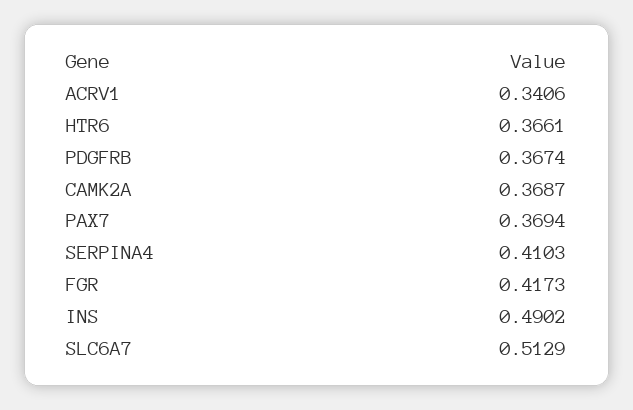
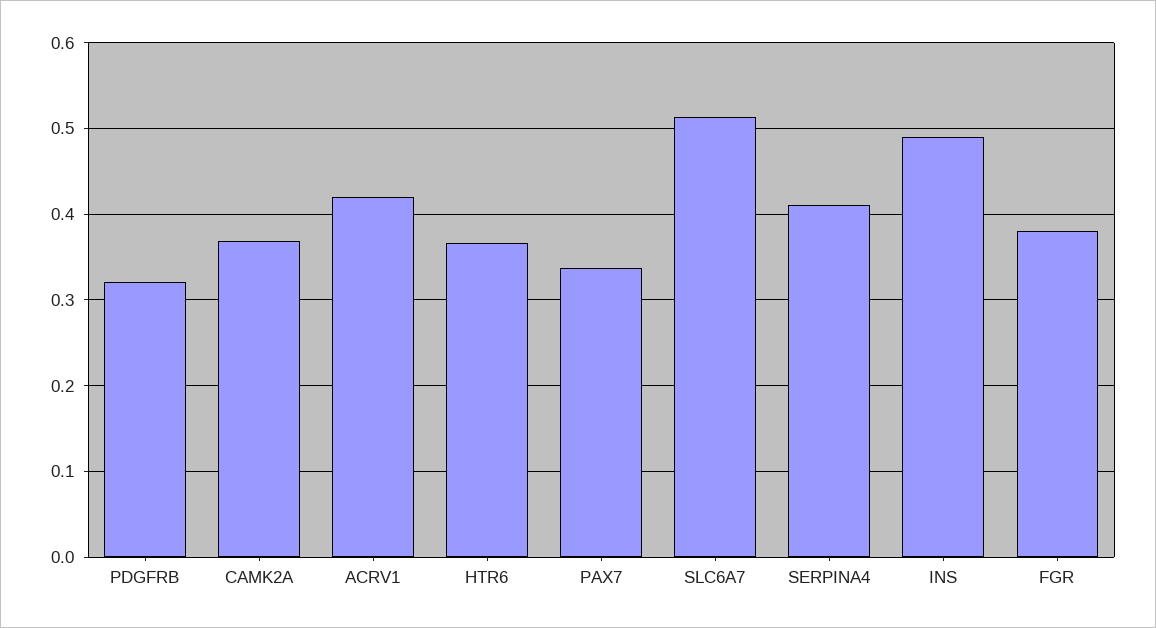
  {
-   "ACRV1": 0.3406,
+   "ACRV1": 0.42,
    "HTR6": 0.3661,
-   "PDGFRB": 0.3674,
+   "PDGFRB": 0.32,
    "CAMK2A": 0.3687,
-   "PAX7": 0.3694,
+   "PAX7": 0.34,
    "SERPINA4": 0.4103,
-   "FGR": 0.4173,
+   "FGR": 0.38,
    "INS": 0.4902,
    "SLC6A7": 0.5129
  }

